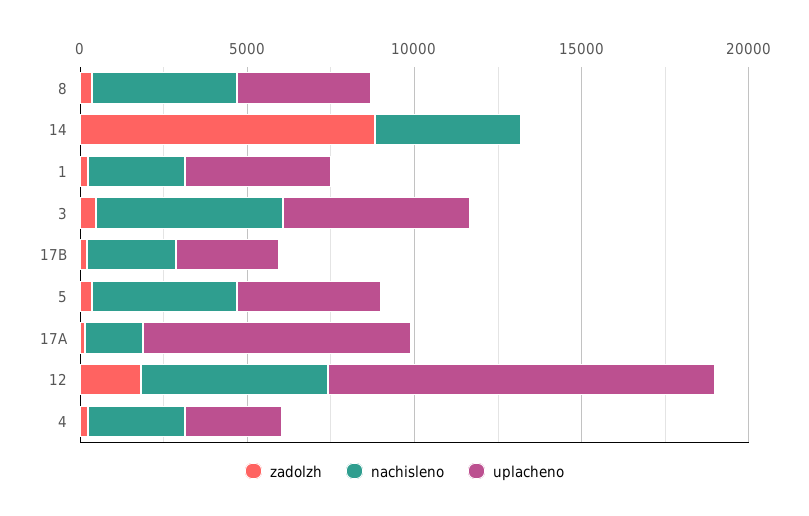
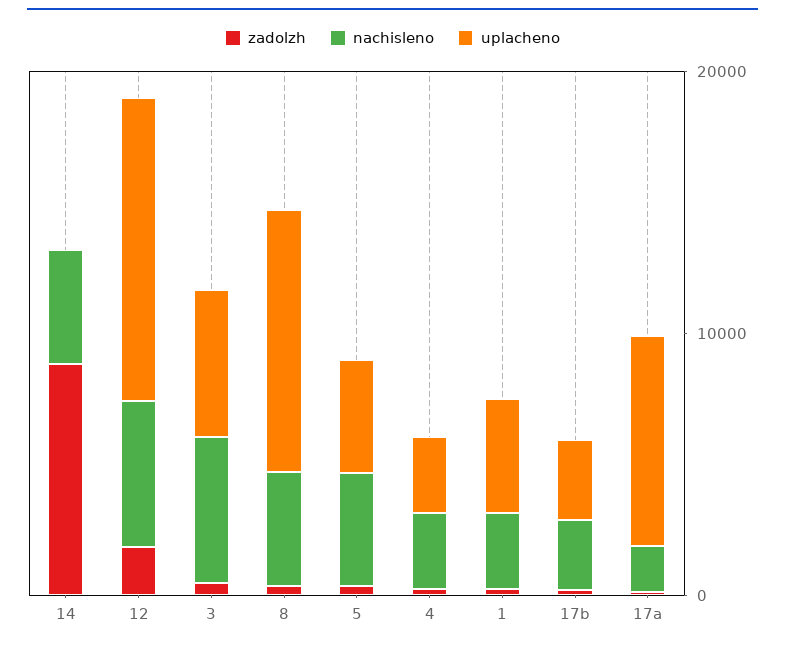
  {
    "zadolzh": {
      "8": 0,
      "14": 9000,
      "1": 0,
      "3": 0,
      "17B": 0,
      "5": 0,
      "17A": 0,
      "12": 2000,
      "4": 0
    },
    "nachisleno": {
      "8": 4000,
      "14": 4000,
      "1": 3000,
      "3": 6000,
      "17B": 3000,
      "5": 4000,
      "17A": 2000,
      "12": 6000,
      "4": 3000
    },
    "uplacheno": {
-     "8": 4000,
+     "8": 10000,
      "14": 0,
      "1": 4000,
      "3": 6000,
      "17B": 3000,
      "5": 4000,
      "17A": 8000,
      "12": 12000,
      "4": 3000
    }
  }

